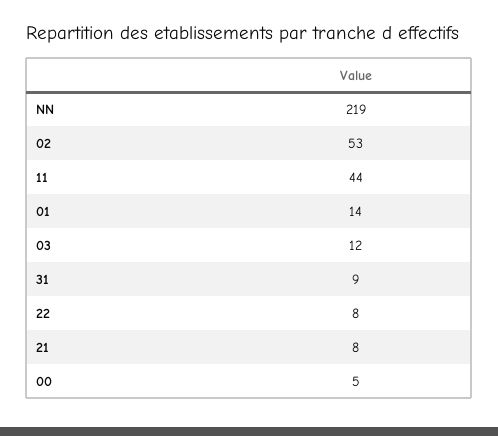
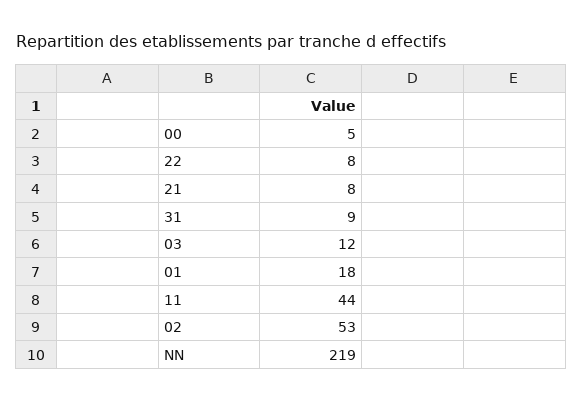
  {
    "NN": 219,
    "02": 53,
    "11": 44,
-   "01": 14,
+   "01": 18,
    "03": 12,
    "31": 9,
    "22": 8,
    "21": 8,
    "00": 5
  }

